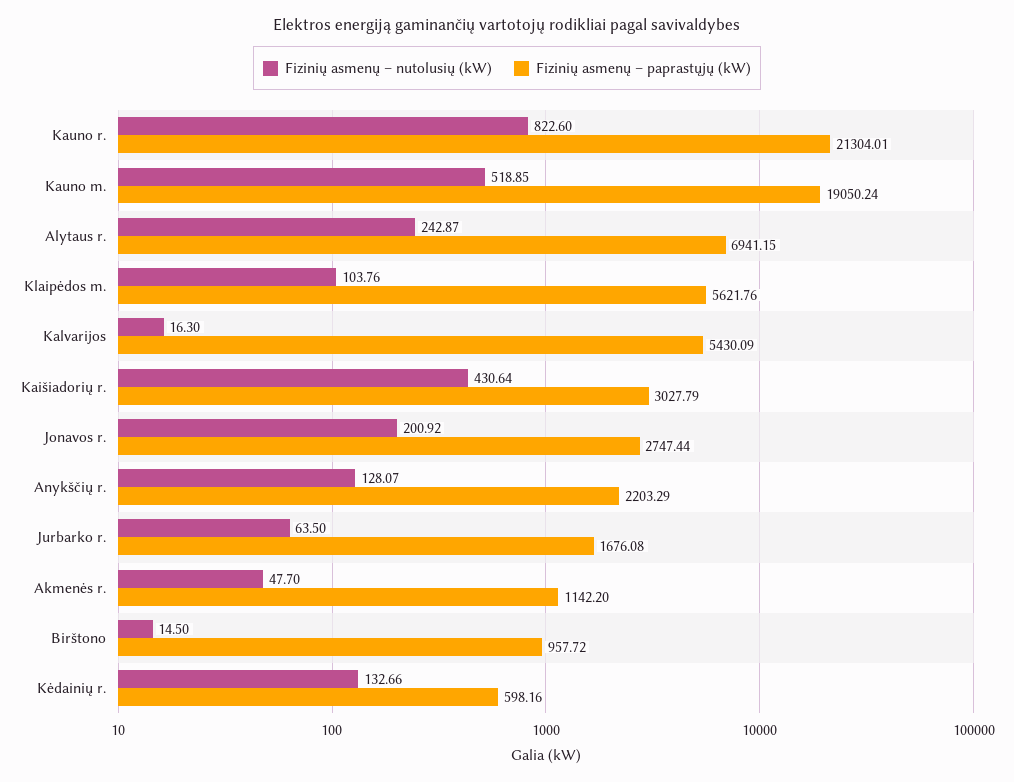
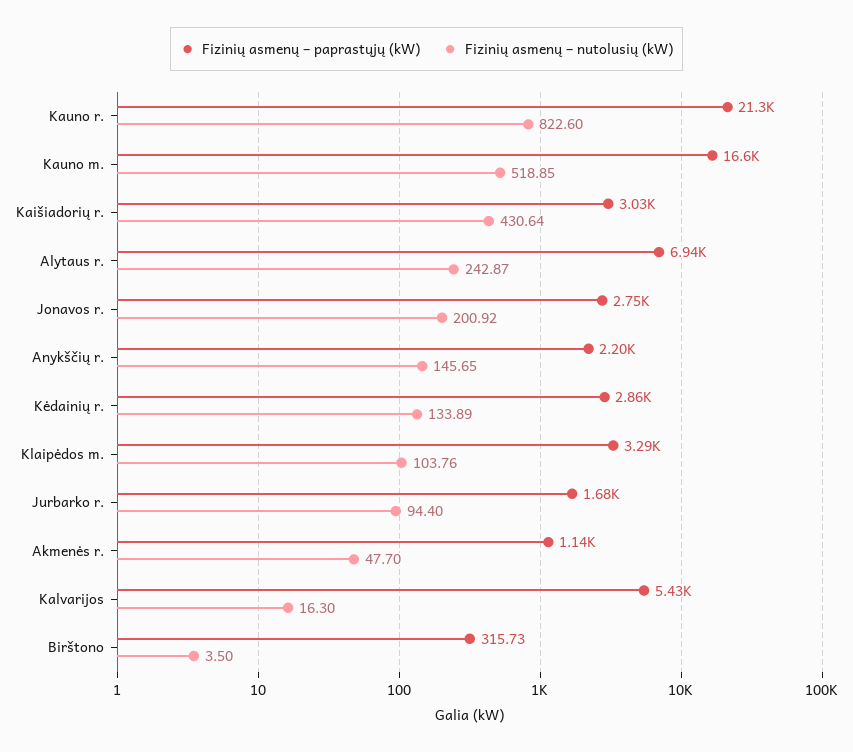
  {
    "Fizinių asmenų – nutolusių (kW)": {
      "Kauno r.": 822.6,
      "Kauno m.": 518.85,
      "Alytaus r.": 242.87,
      "Klaipėdos m.": 103.76,
      "Kalvarijos": 16.3,
      "Kaišiadorių r.": 430.64,
      "Jonavos r.": 200.92,
-     "Anykščių r.": 128.07,
+     "Anykščių r.": 145.65,
-     "Jurbarko r.": 63.5,
+     "Jurbarko r.": 94.4,
      "Akmenės r.": 47.7,
-     "Birštono": 14.5,
+     "Birštono": 3.5,
-     "Kėdainių r.": 132.66
+     "Kėdainių r.": 133.89
    },
    "Fizinių asmenų – paprastųjų (kW)": {
      "Kauno r.": 21304.01,
-     "Kauno m.": 19050.24,
+     "Kauno m.": 16600,
      "Alytaus r.": 6941.15,
-     "Klaipėdos m.": 5621.76,
+     "Klaipėdos m.": 3290,
      "Kalvarijos": 5430.09,
      "Kaišiadorių r.": 3027.79,
      "Jonavos r.": 2747.44,
      "Anykščių r.": 2203.29,
      "Jurbarko r.": 1676.08,
      "Akmenės r.": 1142.2,
-     "Birštono": 957.72,
+     "Birštono": 315.73,
-     "Kėdainių r.": 598.16
+     "Kėdainių r.": 2860
    }
  }

